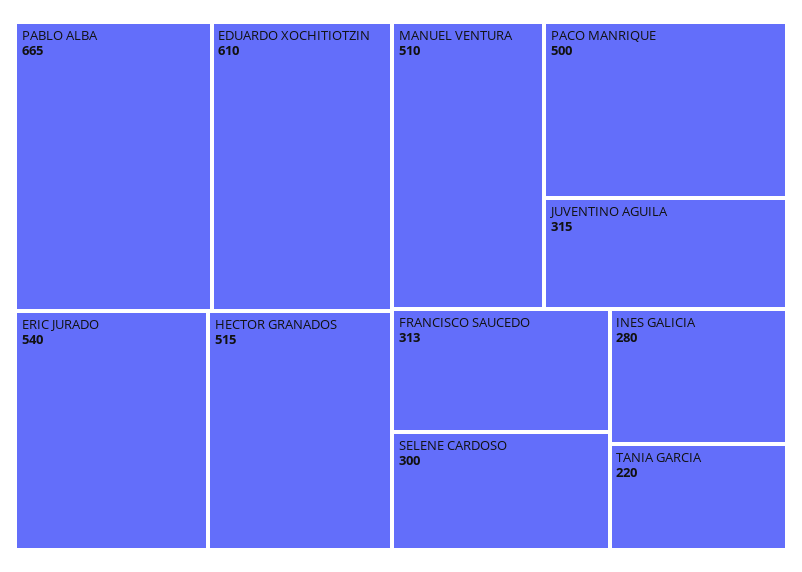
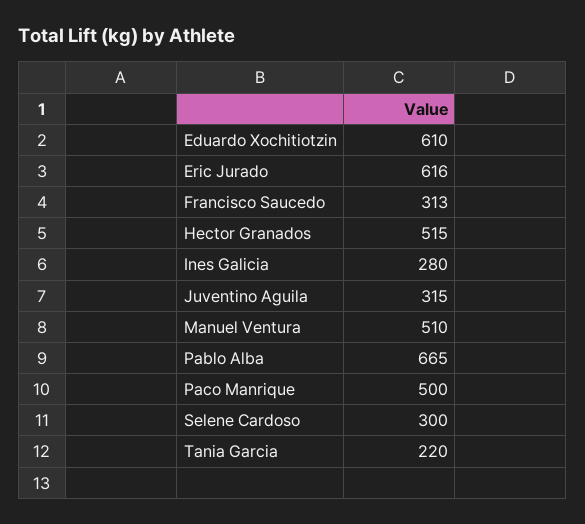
  {
    "PABLO ALBA": 665,
    "EDUARDO XOCHITIOTZIN": 610,
-   "ERIC JURADO": 540,
+   "ERIC JURADO": 616,
    "HECTOR GRANADOS": 515,
    "MANUEL VENTURA": 510,
    "PACO MANRIQUE": 500,
    "JUVENTINO AGUILA": 315,
    "FRANCISCO SAUCEDO": 313,
    "SELENE CARDOSO": 300,
    "INES GALICIA": 280,
    "TANIA GARCIA": 220
  }

